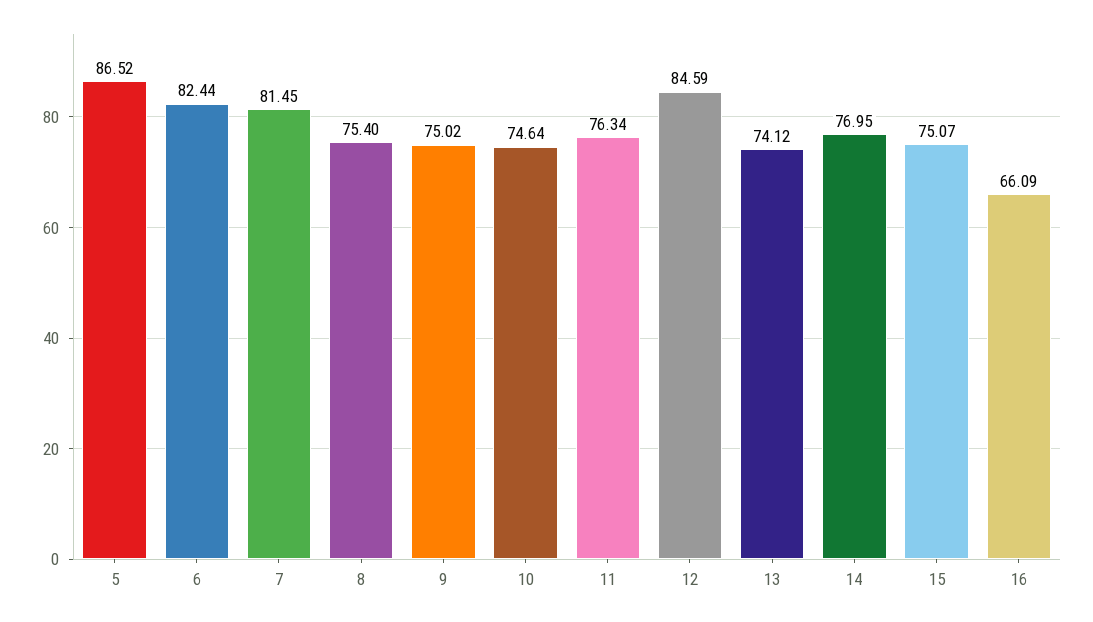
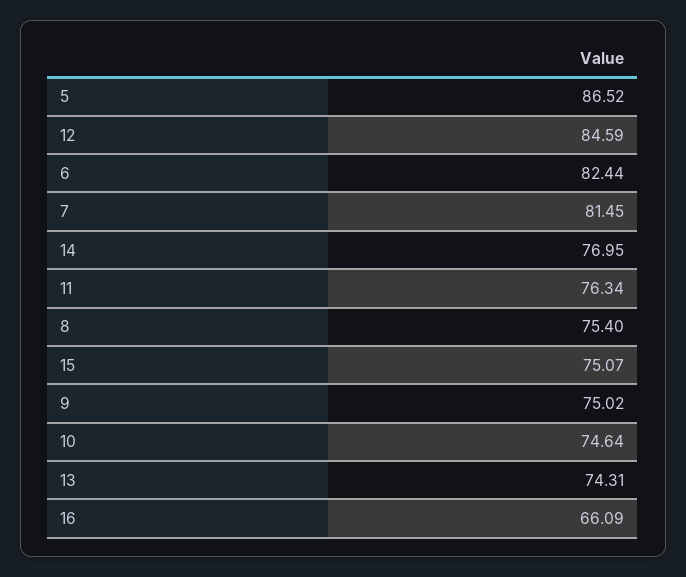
  {
    "5": 86.52,
    "6": 82.44,
    "7": 81.45,
    "8": 75.4,
    "9": 75.02,
    "10": 74.64,
    "11": 76.34,
    "12": 84.59,
-   "13": 74.12,
+   "13": 74.31,
    "14": 76.95,
    "15": 75.07,
    "16": 66.09
  }

